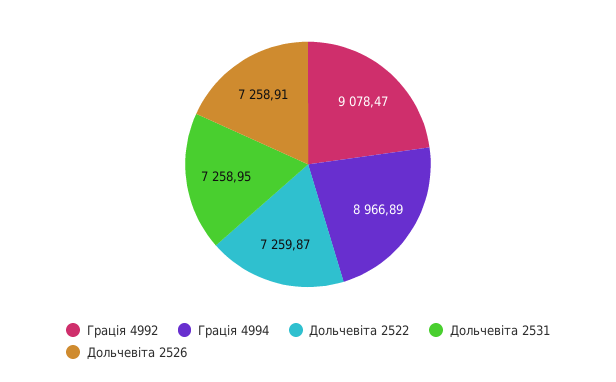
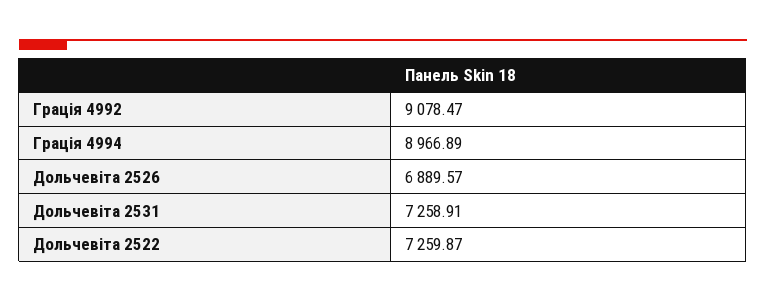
  {
    "Грація 4992": 9078.47,
    "Грація 4994": 8966.89,
    "Дольчевіта 2522": 7259.87,
-   "Дольчевіта 2531": 7258.95,
+   "Дольчевіта 2531": 7258.91,
-   "Дольчевіта 2526": 7258.91
+   "Дольчевіта 2526": 6889.57
  }

